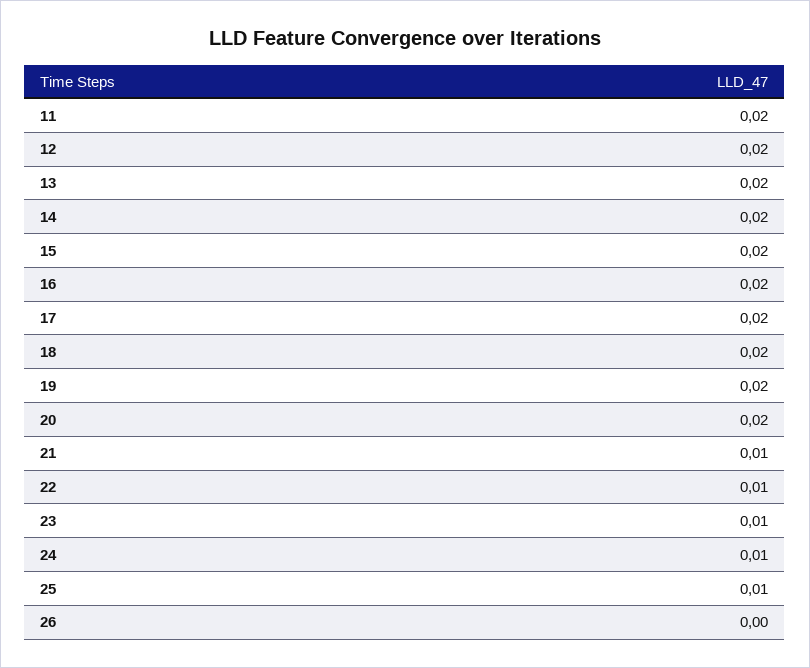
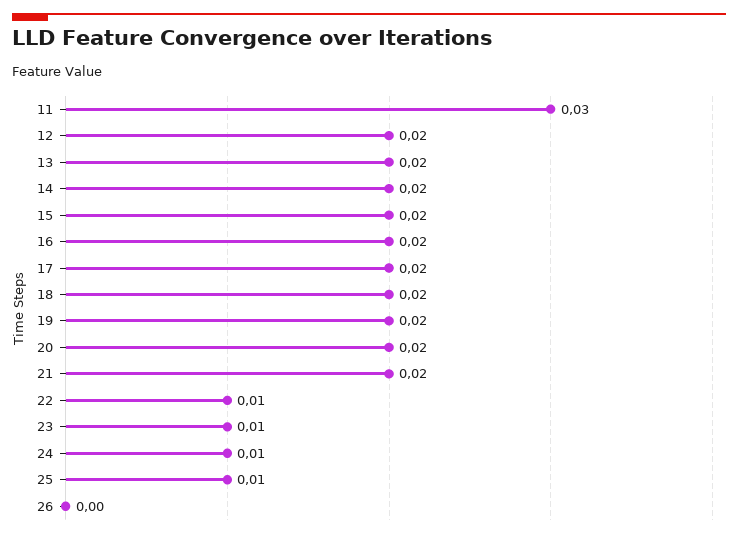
  {
-   "11": 0.02,
+   "11": 0.03,
    "12": 0.02,
    "13": 0.02,
    "14": 0.02,
    "15": 0.02,
    "16": 0.02,
    "17": 0.02,
    "18": 0.02,
    "19": 0.02,
    "20": 0.02,
-   "21": 0.01,
+   "21": 0.02,
    "22": 0.01,
    "23": 0.01,
    "24": 0.01,
    "25": 0.01,
    "26": 0
  }

